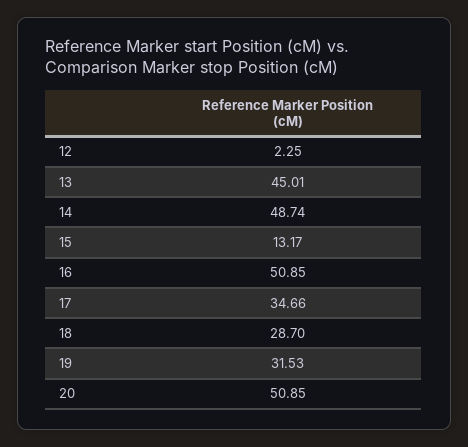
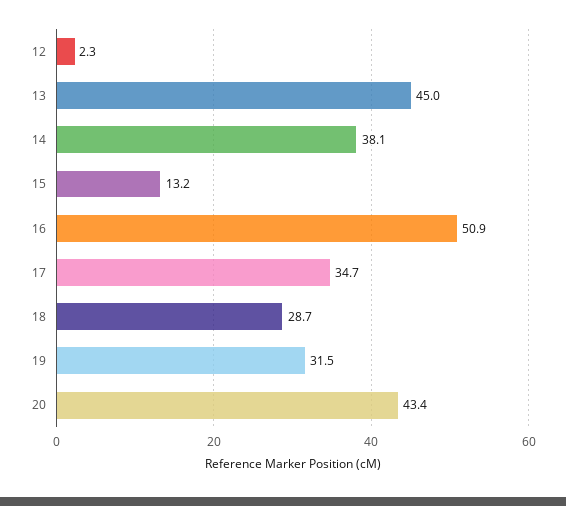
  {
    "12": 2.25,
    "13": 45.01,
-   "14": 48.74,
+   "14": 38.1,
    "15": 13.17,
    "16": 50.85,
    "17": 34.66,
    "18": 28.7,
    "19": 31.53,
-   "20": 50.85
+   "20": 43.4
  }

